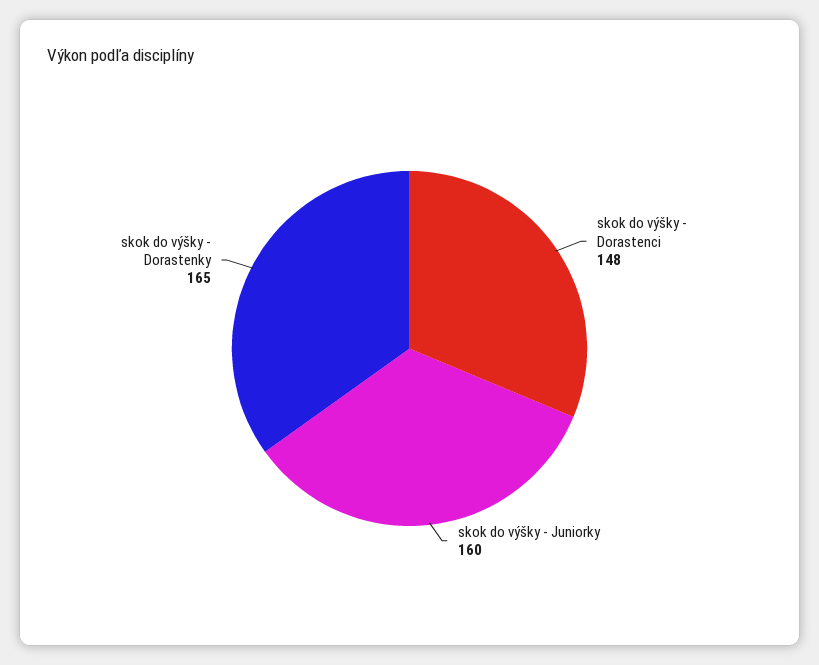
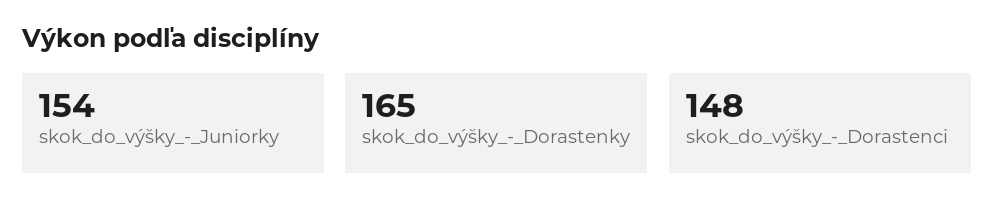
  {
    "skok do výšky - Dorastenci": 148,
-   "skok do výšky - Juniorky": 160,
+   "skok do výšky - Juniorky": 154,
    "skok do výšky - Dorastenky": 165
  }

